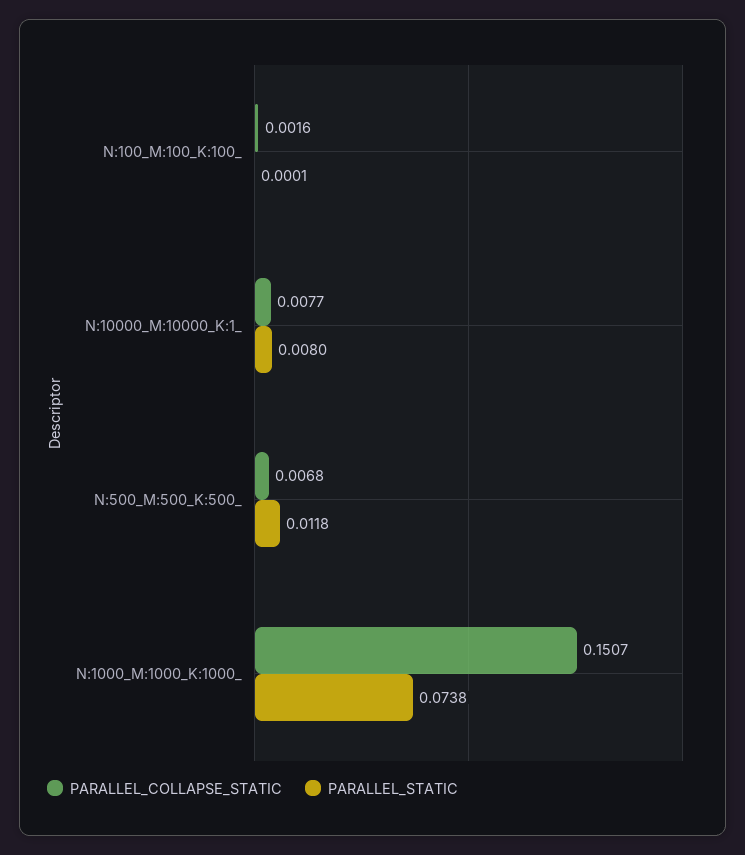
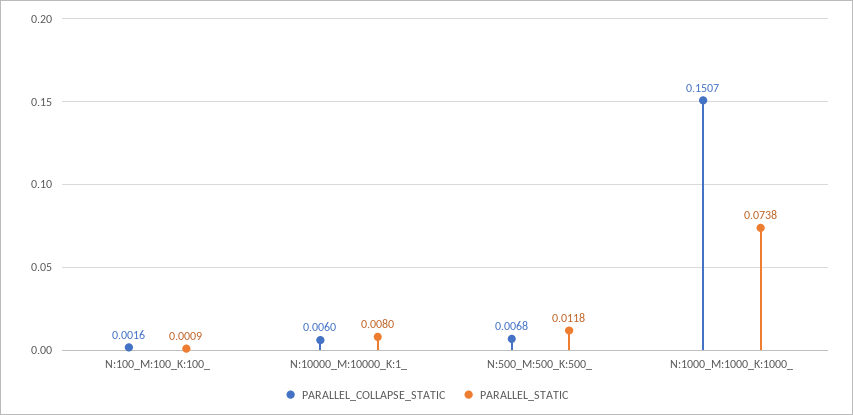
  {
    "PARALLEL_COLLAPSE_STATIC": {
      "N:100_M:100_K:100_": 0.0016,
-     "N:10000_M:10000_K:1_": 0.0077,
+     "N:10000_M:10000_K:1_": 0.006,
      "N:500_M:500_K:500_": 0.0068,
      "N:1000_M:1000_K:1000_": 0.1507
    },
    "PARALLEL_STATIC": {
-     "N:100_M:100_K:100_": 0.0001,
+     "N:100_M:100_K:100_": 0.0009,
      "N:10000_M:10000_K:1_": 0.008,
      "N:500_M:500_K:500_": 0.0118,
      "N:1000_M:1000_K:1000_": 0.0738
    }
  }

